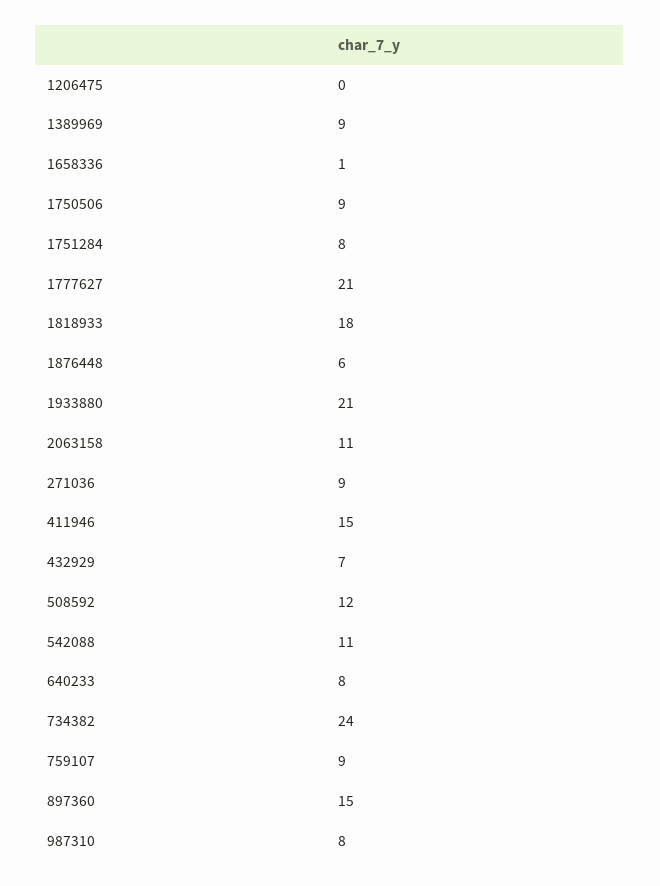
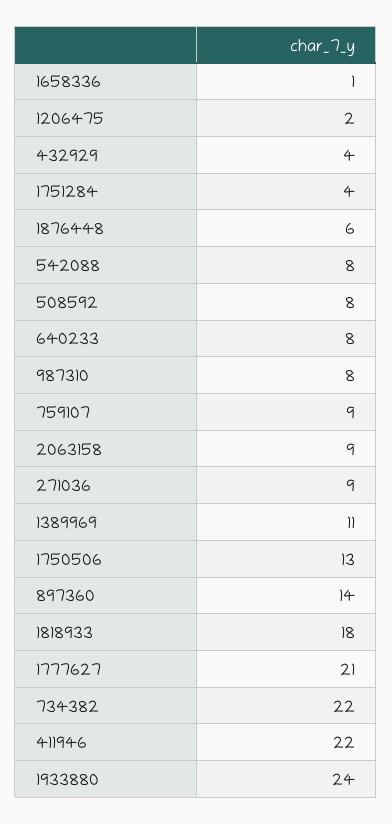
  {
-   "1206475": 0,
+   "1206475": 2,
-   "1389969": 9,
+   "1389969": 11,
    "1658336": 1,
-   "1750506": 9,
+   "1750506": 13,
-   "1751284": 8,
+   "1751284": 4,
    "1777627": 21,
    "1818933": 18,
    "1876448": 6,
-   "1933880": 21,
+   "1933880": 24,
-   "2063158": 11,
+   "2063158": 9,
    "271036": 9,
-   "411946": 15,
+   "411946": 22,
-   "432929": 7,
+   "432929": 4,
-   "508592": 12,
+   "508592": 8,
-   "542088": 11,
+   "542088": 8,
    "640233": 8,
-   "734382": 24,
+   "734382": 22,
    "759107": 9,
-   "897360": 15,
+   "897360": 14,
    "987310": 8
  }

